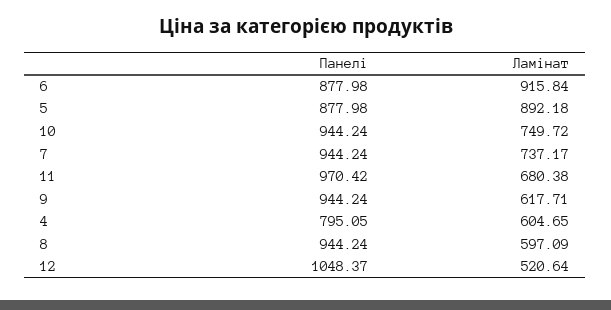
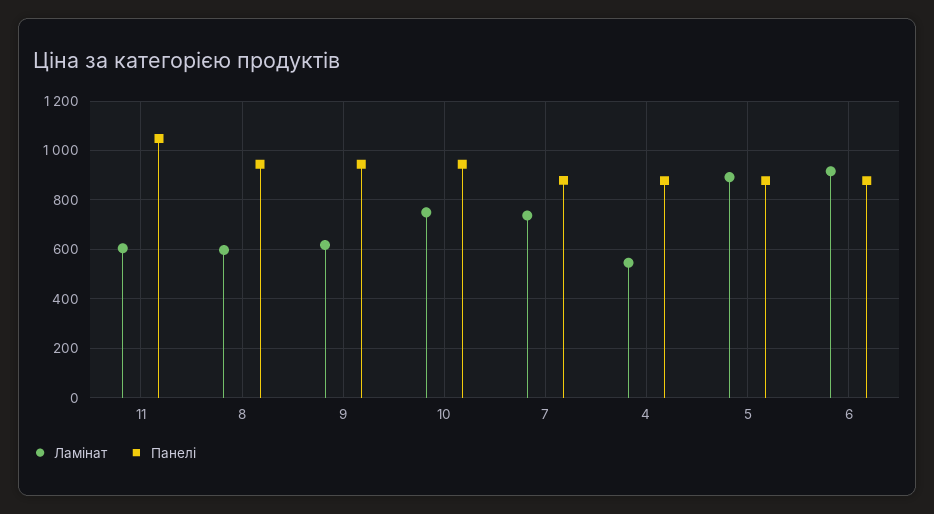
  {
    "Панелі": {
      "6": 877.98,
      "5": 877.98,
      "10": 944.24,
-     "7": 944.24,
+     "7": 875,
-     "11": 970.42,
+     "11": 1050,
      "9": 944.24,
-     "4": 795.05,
+     "4": 875,
-     "8": 944.24,
+     "8": 944.24
-     "12": 1048.37
    },
    "Ламінат": {
      "6": 915.84,
      "5": 892.18,
      "10": 749.72,
      "7": 737.17,
-     "11": 680.38,
+     "11": 600,
      "9": 617.71,
-     "4": 604.65,
+     "4": 550,
-     "8": 597.09,
+     "8": 597.09
-     "12": 520.64
    }
  }

